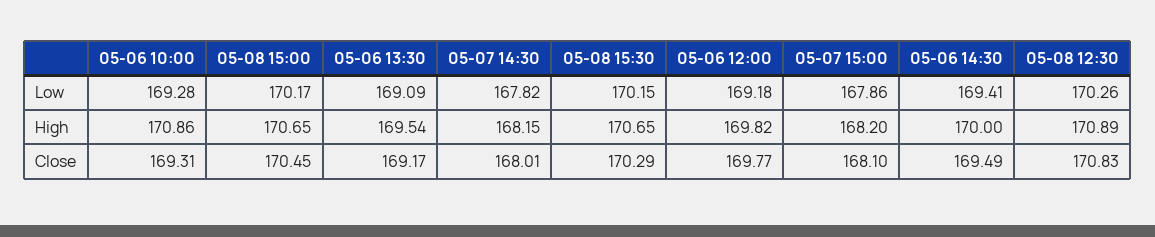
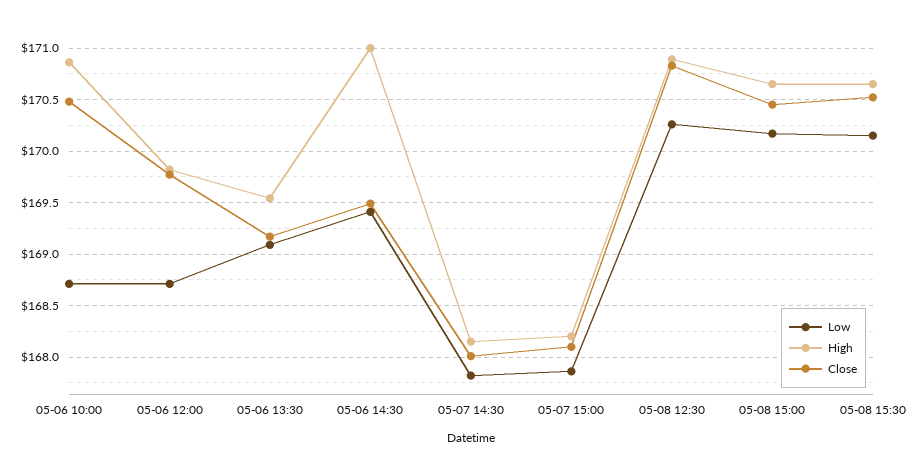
  {
    "Low": {
-     "05-06 10:00": 169.28,
+     "05-06 10:00": 168.7,
      "05-08 15:00": 170.17,
      "05-06 13:30": 169.09,
      "05-07 14:30": 167.82,
      "05-08 15:30": 170.15,
-     "05-06 12:00": 169.18,
+     "05-06 12:00": 168.7,
      "05-07 15:00": 167.86,
      "05-06 14:30": 169.41,
      "05-08 12:30": 170.26
    },
    "High": {
      "05-06 10:00": 170.86,
      "05-08 15:00": 170.65,
      "05-06 13:30": 169.54,
      "05-07 14:30": 168.15,
      "05-08 15:30": 170.65,
      "05-06 12:00": 169.82,
      "05-07 15:00": 168.2,
-     "05-06 14:30": 170,
+     "05-06 14:30": 171,
      "05-08 12:30": 170.89
    },
    "Close": {
-     "05-06 10:00": 169.31,
+     "05-06 10:00": 170.5,
      "05-08 15:00": 170.45,
      "05-06 13:30": 169.17,
      "05-07 14:30": 168.01,
-     "05-08 15:30": 170.29,
+     "05-08 15:30": 170.5,
      "05-06 12:00": 169.77,
      "05-07 15:00": 168.1,
      "05-06 14:30": 169.49,
      "05-08 12:30": 170.83
    }
  }

